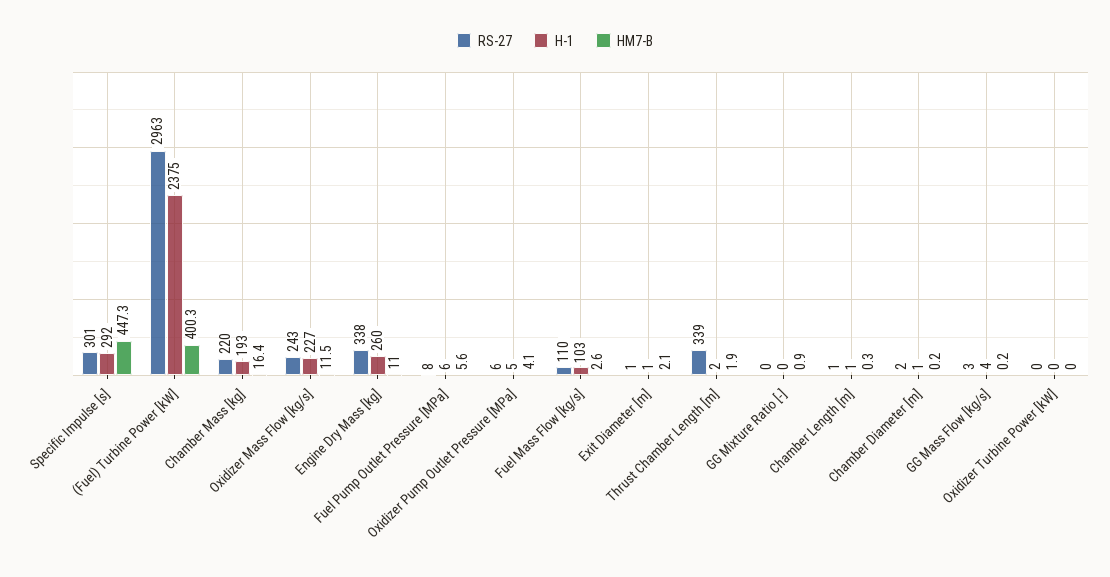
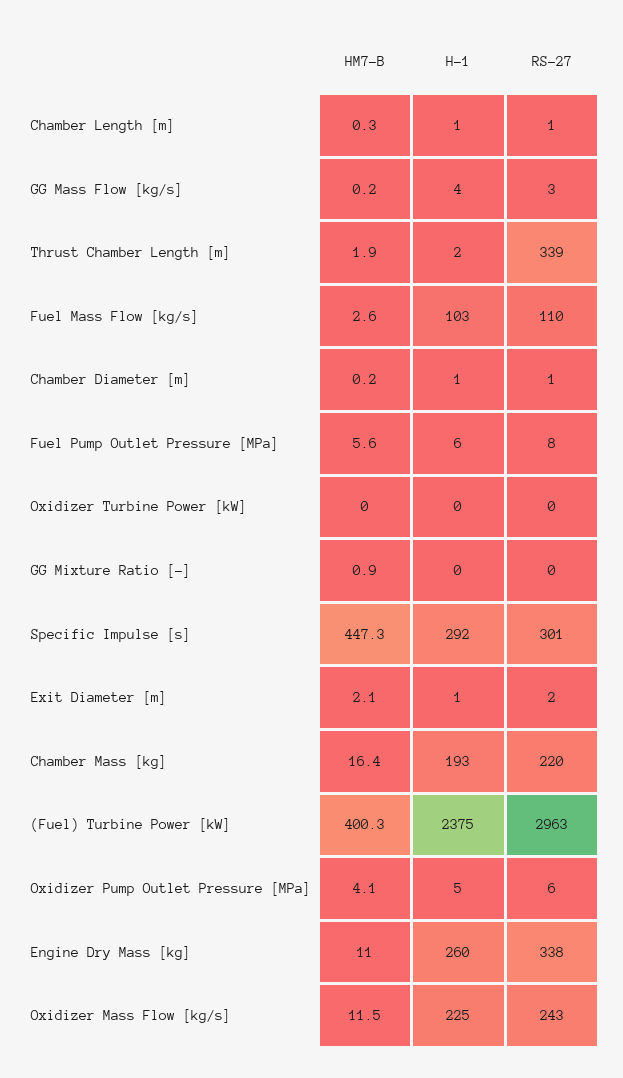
  {
    "RS-27": {
      "Specific Impulse [s]": 301,
      "(Fuel) Turbine Power [kW]": 2963,
      "Chamber Mass [kg]": 220,
      "Oxidizer Mass Flow [kg/s]": 243,
      "Engine Dry Mass [kg]": 338,
      "Fuel Pump Outlet Pressure [MPa]": 8,
      "Oxidizer Pump Outlet Pressure [MPa]": 6,
      "Fuel Mass Flow [kg/s]": 110,
-     "Exit Diameter [m]": 1,
+     "Exit Diameter [m]": 2,
      "Thrust Chamber Length [m]": 339,
      "GG Mixture Ratio [-]": 0,
      "Chamber Length [m]": 1,
-     "Chamber Diameter [m]": 2,
+     "Chamber Diameter [m]": 1,
      "GG Mass Flow [kg/s]": 3,
      "Oxidizer Turbine Power [kW]": 0
    },
    "H-1": {
      "Specific Impulse [s]": 292,
      "(Fuel) Turbine Power [kW]": 2375,
      "Chamber Mass [kg]": 193,
-     "Oxidizer Mass Flow [kg/s]": 227,
+     "Oxidizer Mass Flow [kg/s]": 225,
      "Engine Dry Mass [kg]": 260,
      "Fuel Pump Outlet Pressure [MPa]": 6,
      "Oxidizer Pump Outlet Pressure [MPa]": 5,
      "Fuel Mass Flow [kg/s]": 103,
      "Exit Diameter [m]": 1,
      "Thrust Chamber Length [m]": 2,
      "GG Mixture Ratio [-]": 0,
      "Chamber Length [m]": 1,
      "Chamber Diameter [m]": 1,
      "GG Mass Flow [kg/s]": 4,
      "Oxidizer Turbine Power [kW]": 0
    },
    "HM7-B": {
      "Specific Impulse [s]": 447.3,
      "(Fuel) Turbine Power [kW]": 400.3,
      "Chamber Mass [kg]": 16.4,
      "Oxidizer Mass Flow [kg/s]": 11.5,
      "Engine Dry Mass [kg]": 11,
      "Fuel Pump Outlet Pressure [MPa]": 5.6,
      "Oxidizer Pump Outlet Pressure [MPa]": 4.1,
      "Fuel Mass Flow [kg/s]": 2.6,
      "Exit Diameter [m]": 2.1,
      "Thrust Chamber Length [m]": 1.9,
      "GG Mixture Ratio [-]": 0.9,
      "Chamber Length [m]": 0.3,
      "Chamber Diameter [m]": 0.2,
      "GG Mass Flow [kg/s]": 0.2,
      "Oxidizer Turbine Power [kW]": 0
    }
  }

